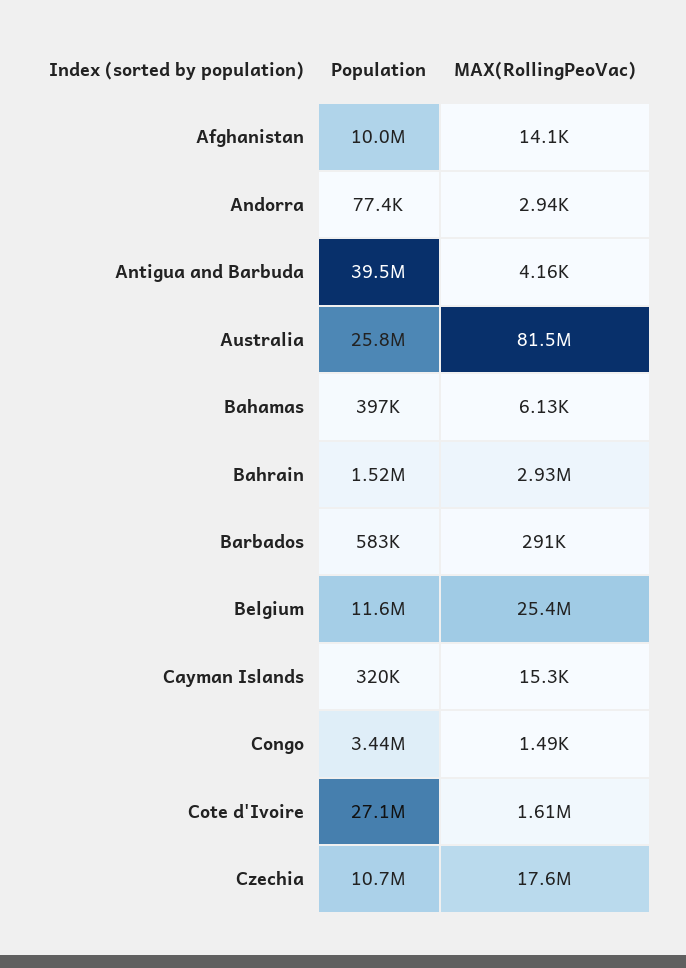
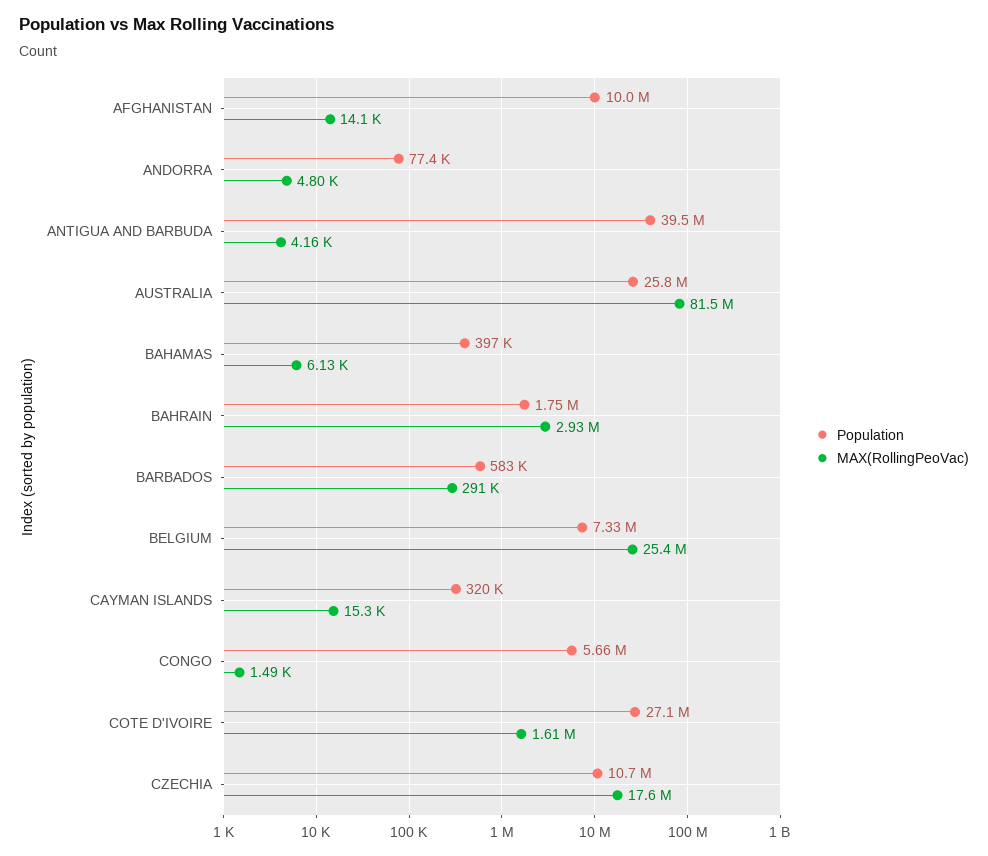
  {
    "Population": {
      "Afghanistan": 10000000,
      "Andorra": 77400,
      "Antigua and Barbuda": 39500000,
      "Australia": 25800000,
      "Bahamas": 397000,
-     "Bahrain": 1520000,
+     "Bahrain": 1750000,
      "Barbados": 583000,
-     "Belgium": 11600000,
+     "Belgium": 7330000,
      "Cayman Islands": 320000,
-     "Congo": 3440000,
+     "Congo": 5660000,
      "Cote d'Ivoire": 27100000,
      "Czechia": 10700000
    },
    "MAX(RollingPeoVac)": {
      "Afghanistan": 14100,
-     "Andorra": 2940,
+     "Andorra": 4800,
      "Antigua and Barbuda": 4160,
      "Australia": 81500000,
      "Bahamas": 6130,
      "Bahrain": 2930000,
      "Barbados": 291000,
      "Belgium": 25400000,
      "Cayman Islands": 15300,
      "Congo": 1490,
      "Cote d'Ivoire": 1610000,
      "Czechia": 17600000
    }
  }

